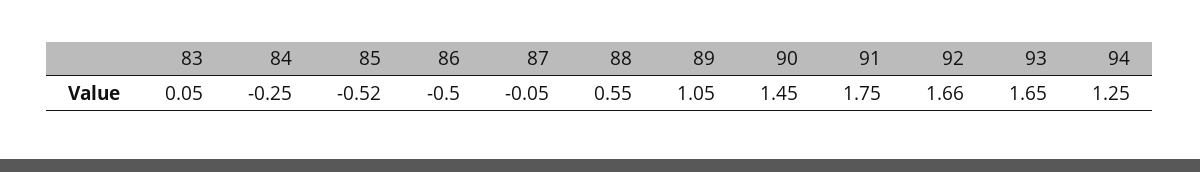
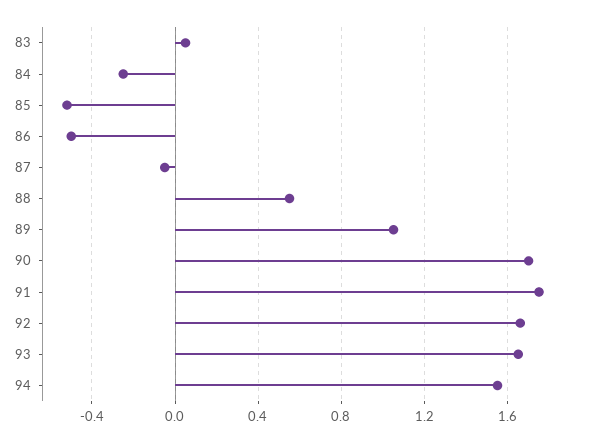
  {
    "83": 0.05,
    "84": -0.25,
    "85": -0.52,
    "86": -0.5,
    "87": -0.05,
    "88": 0.55,
    "89": 1.05,
-   "90": 1.45,
+   "90": 1.7,
    "91": 1.75,
    "92": 1.66,
    "93": 1.65,
-   "94": 1.25
+   "94": 1.55
  }

